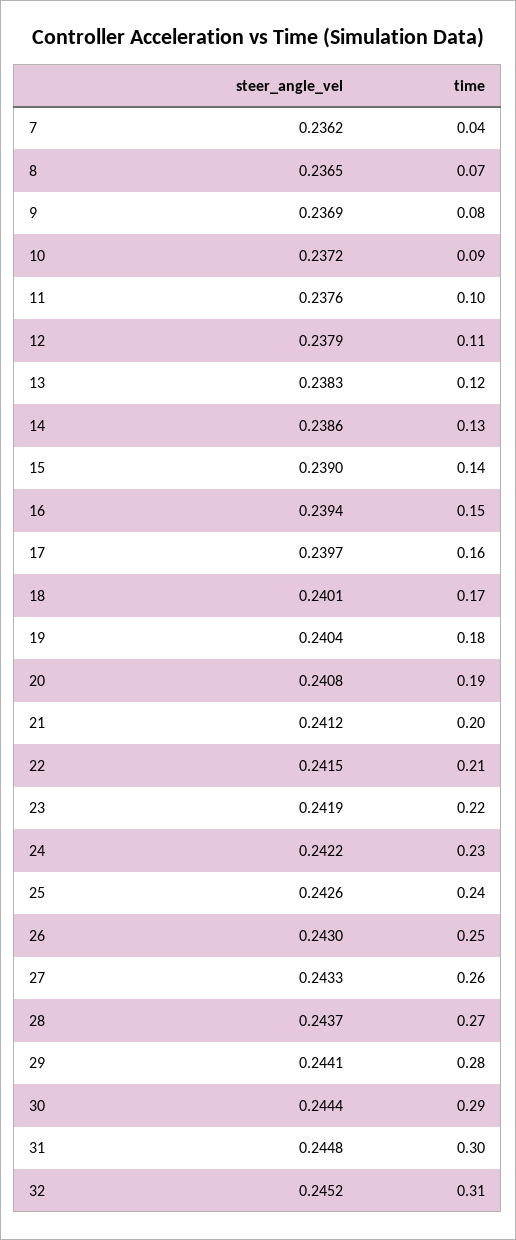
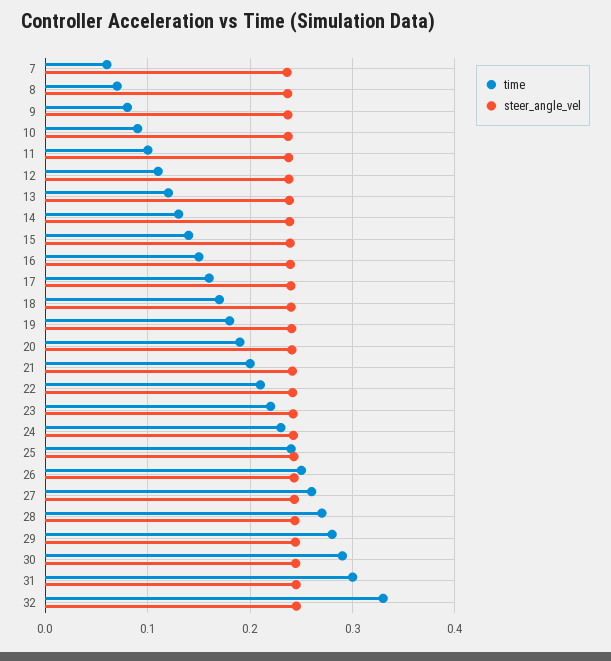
  {
    "steer_angle_vel": {
      "7": 0.2362,
      "8": 0.2365,
      "9": 0.2369,
      "10": 0.2372,
      "11": 0.2376,
      "12": 0.2379,
      "13": 0.2383,
      "14": 0.2386,
      "15": 0.239,
      "16": 0.2394,
      "17": 0.2397,
      "18": 0.2401,
      "19": 0.2404,
      "20": 0.2408,
      "21": 0.2412,
      "22": 0.2415,
      "23": 0.2419,
      "24": 0.2422,
      "25": 0.2426,
      "26": 0.243,
      "27": 0.2433,
      "28": 0.2437,
      "29": 0.2441,
      "30": 0.2444,
      "31": 0.2448,
      "32": 0.2452
    },
    "time": {
-     "7": 0.04,
+     "7": 0.06,
      "8": 0.07,
      "9": 0.08,
      "10": 0.09,
      "11": 0.1,
      "12": 0.11,
      "13": 0.12,
      "14": 0.13,
      "15": 0.14,
      "16": 0.15,
      "17": 0.16,
      "18": 0.17,
      "19": 0.18,
      "20": 0.19,
      "21": 0.2,
      "22": 0.21,
      "23": 0.22,
      "24": 0.23,
      "25": 0.24,
      "26": 0.25,
      "27": 0.26,
      "28": 0.27,
      "29": 0.28,
      "30": 0.29,
      "31": 0.3,
-     "32": 0.31
+     "32": 0.33
    }
  }

